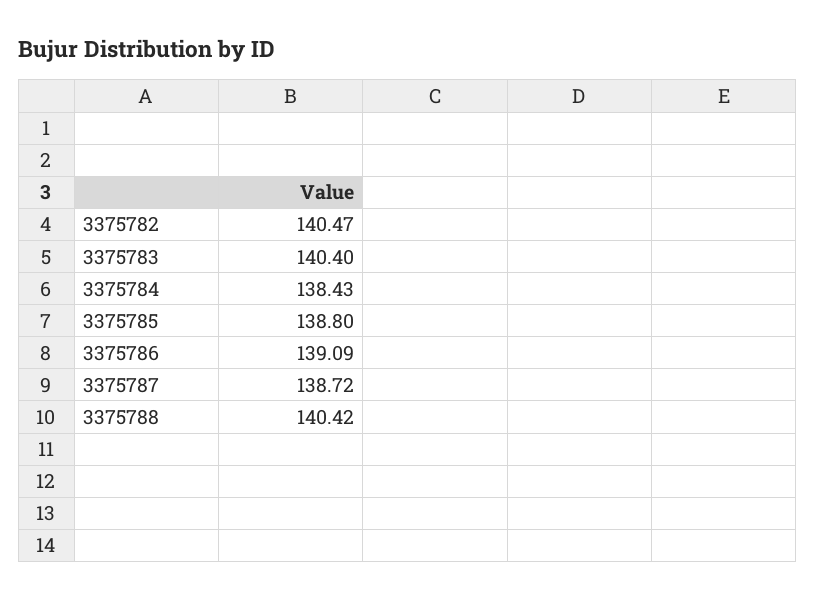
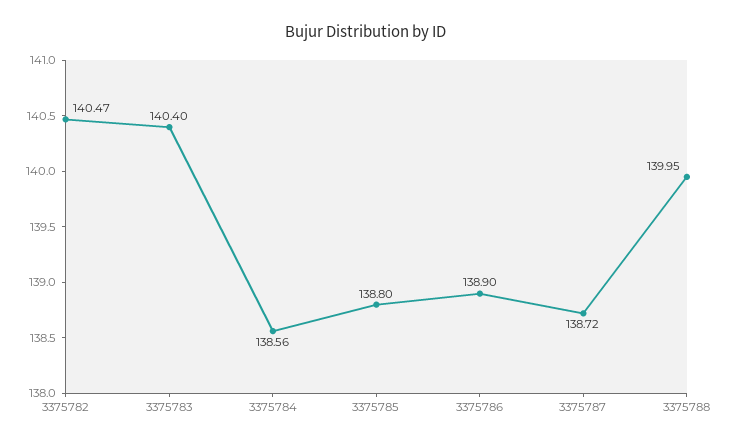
  {
    "3375782": 140.47,
    "3375783": 140.4,
-   "3375784": 138.43,
+   "3375784": 138.56,
    "3375785": 138.8,
-   "3375786": 139.09,
+   "3375786": 138.9,
    "3375787": 138.72,
-   "3375788": 140.42
+   "3375788": 139.95
  }

